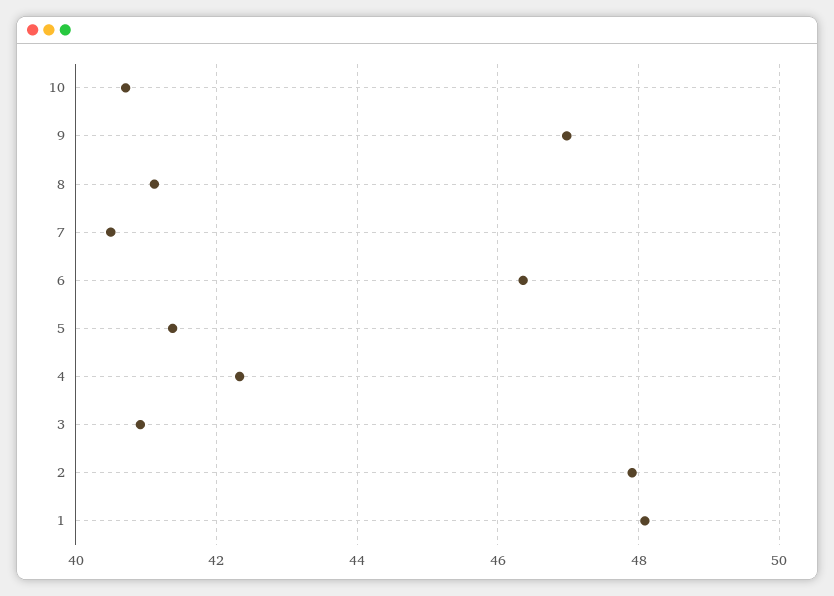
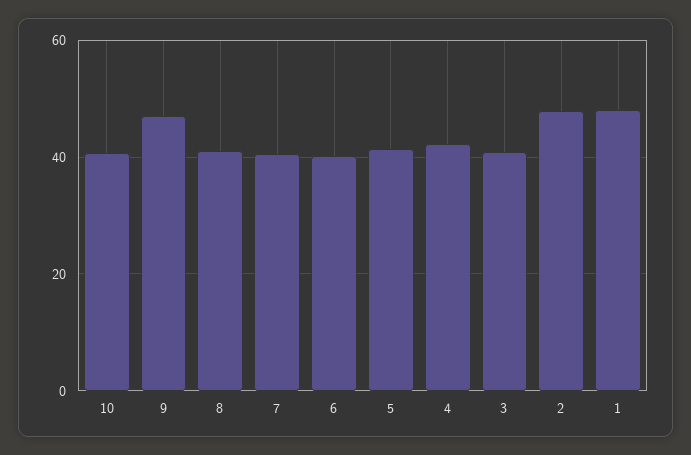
  {
    "10": 40.8,
    "9": 47,
    "8": 41.2,
    "7": 40.6,
-   "6": 46.4,
+   "6": 40,
    "5": 41.4,
    "4": 42.4,
    "3": 41,
    "2": 48,
    "1": 48
  }

